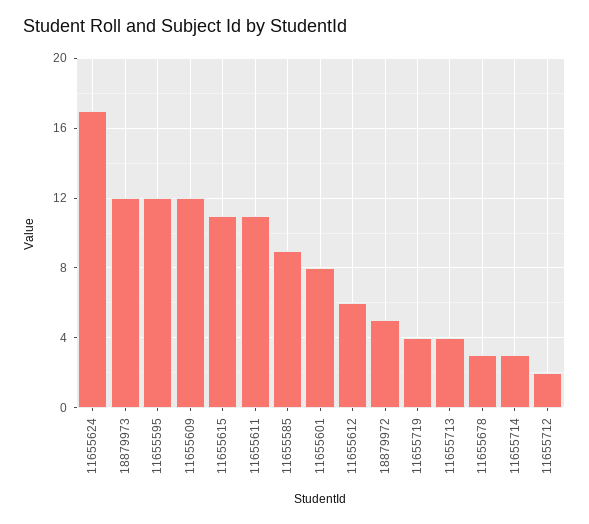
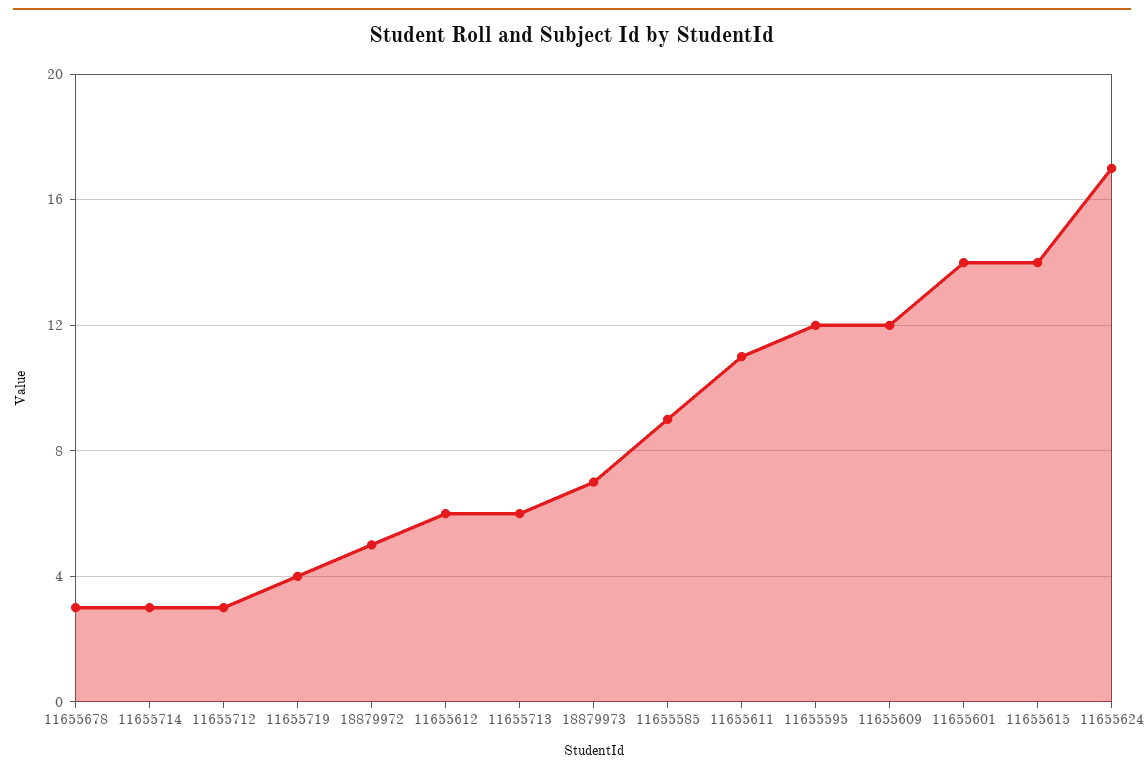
  {
    "11655624": 17,
-   "18879973": 12,
+   "18879973": 7,
    "11655595": 12,
    "11655609": 12,
-   "11655615": 11,
+   "11655615": 14,
    "11655611": 11,
    "11655585": 9,
-   "11655601": 8,
+   "11655601": 14,
    "11655612": 6,
    "18879972": 5,
    "11655719": 4,
-   "11655713": 4,
+   "11655713": 6,
    "11655678": 3,
    "11655714": 3,
-   "11655712": 2
+   "11655712": 3
  }

